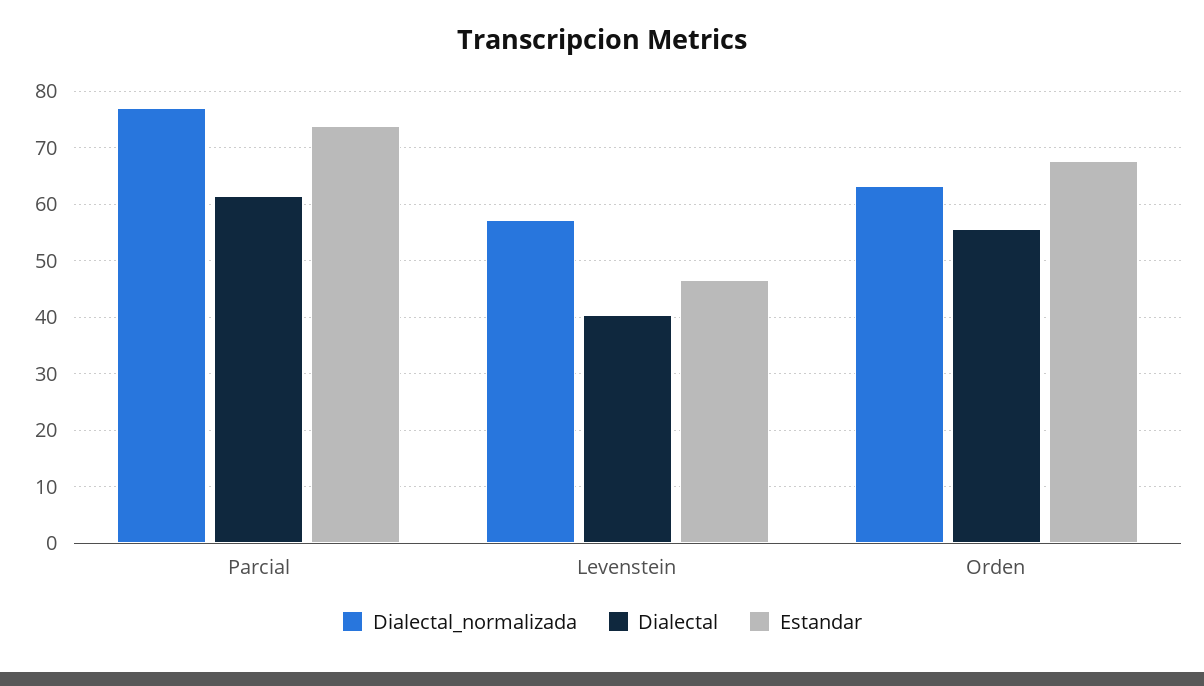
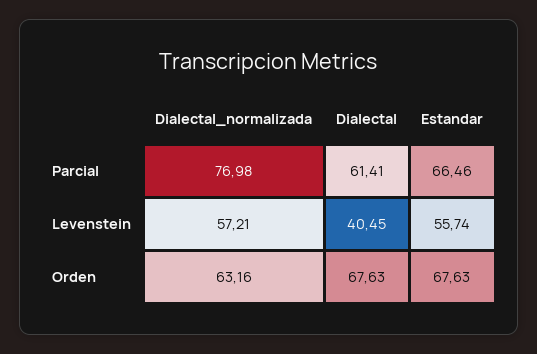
  {
    "Dialectal_normalizada": {
      "Parcial": 76.98,
      "Levenstein": 57.21,
      "Orden": 63.16
    },
    "Dialectal": {
      "Parcial": 61.41,
      "Levenstein": 40.45,
-     "Orden": 56
+     "Orden": 67.63
    },
    "Estandar": {
-     "Parcial": 74,
+     "Parcial": 66.46,
-     "Levenstein": 46,
+     "Levenstein": 55.74,
      "Orden": 67.63
    }
  }

